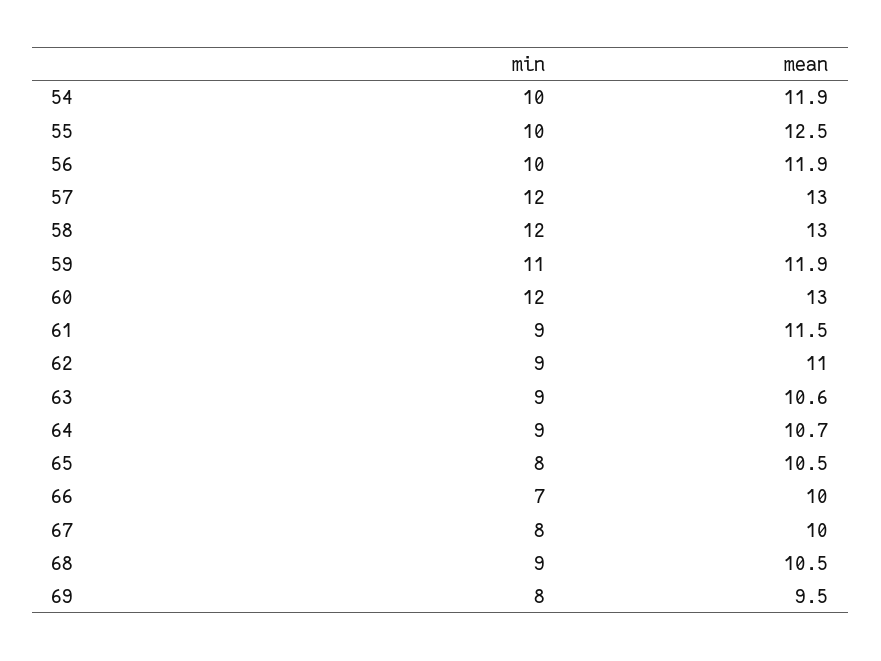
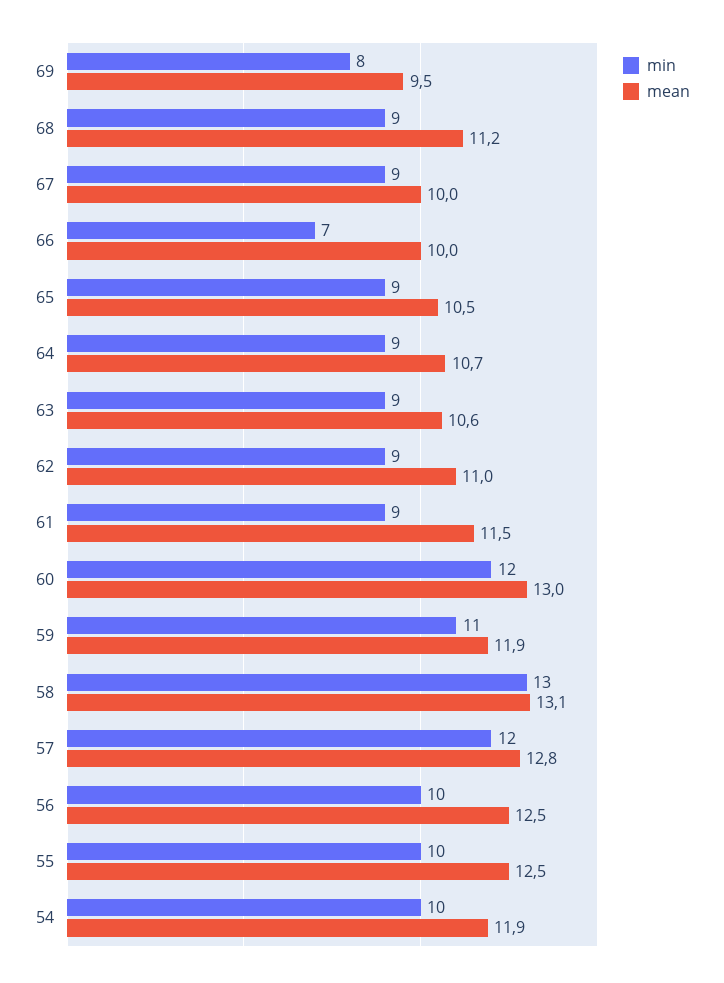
  {
    "min": {
      "54": 10,
      "55": 10,
      "56": 10,
      "57": 12,
-     "58": 12,
+     "58": 13,
      "59": 11,
      "60": 12,
      "61": 9,
      "62": 9,
      "63": 9,
      "64": 9,
-     "65": 8,
+     "65": 9,
      "66": 7,
-     "67": 8,
+     "67": 9,
      "68": 9,
      "69": 8
    },
    "mean": {
      "54": 11.9,
      "55": 12.5,
-     "56": 11.9,
+     "56": 12.5,
-     "57": 13,
+     "57": 12.8,
-     "58": 13,
+     "58": 13.1,
      "59": 11.9,
      "60": 13,
      "61": 11.5,
      "62": 11,
      "63": 10.6,
      "64": 10.7,
      "65": 10.5,
      "66": 10,
      "67": 10,
-     "68": 10.5,
+     "68": 11.2,
      "69": 9.5
    }
  }

